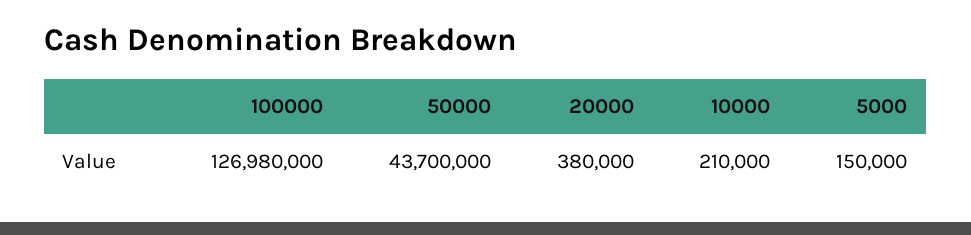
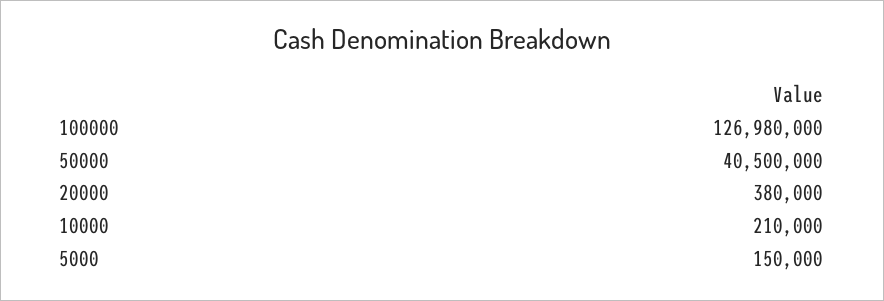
  {
    "100000": 126980000,
-   "50000": 43700000,
+   "50000": 40500000,
    "20000": 380000,
    "10000": 210000,
    "5000": 150000
  }

